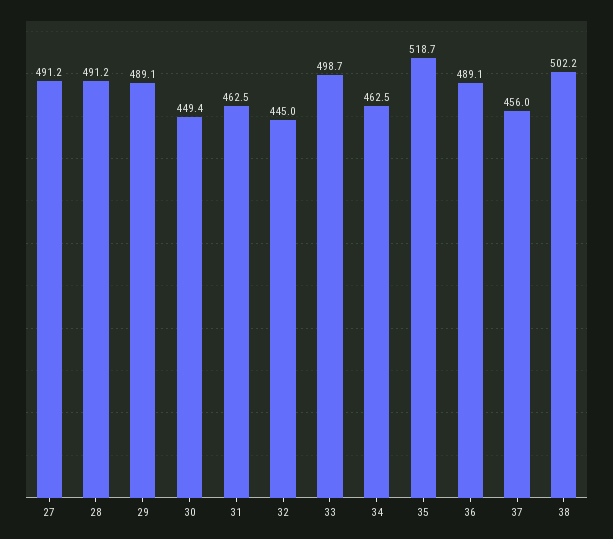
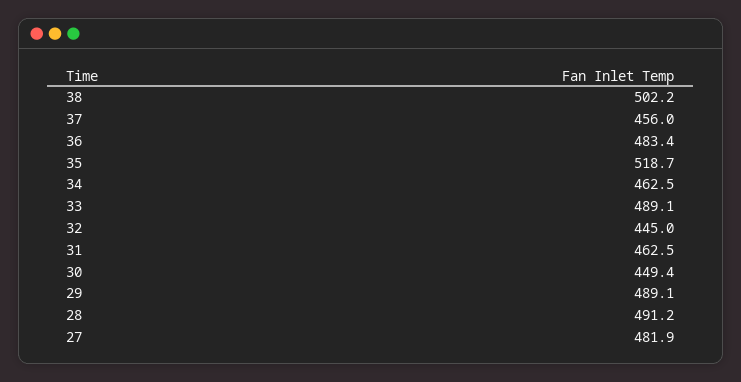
  {
-   "27": 491.2,
+   "27": 481.9,
    "28": 491.2,
    "29": 489.1,
    "30": 449.4,
    "31": 462.5,
    "32": 445,
-   "33": 498.7,
+   "33": 489.1,
    "34": 462.5,
    "35": 518.7,
-   "36": 489.1,
+   "36": 483.4,
    "37": 456,
    "38": 502.2
  }

